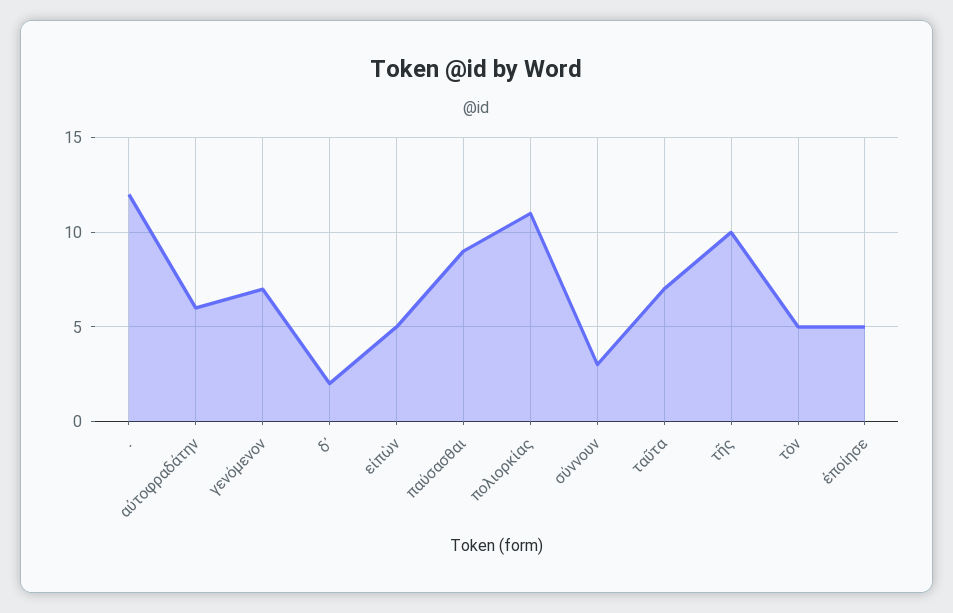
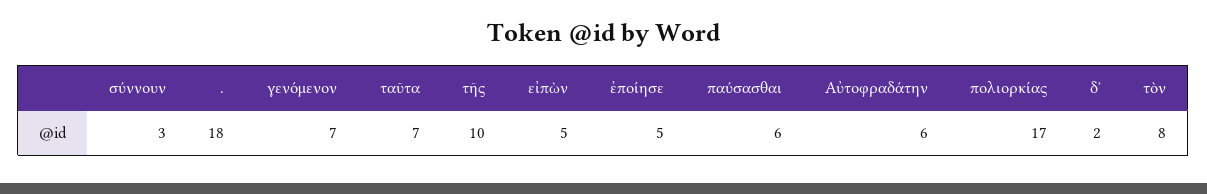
  {
-   ".": 12,
+   ".": 18,
    "αὐτοφραδάτην": 6,
    "γενόμενον": 7,
    "δ᾽": 2,
    "εἰπὼν": 5,
-   "παύσασθαι": 9,
+   "παύσασθαι": 6,
-   "πολιορκίας": 11,
+   "πολιορκίας": 17,
    "σύννουν": 3,
    "ταῦτα": 7,
    "τῆς": 10,
-   "τὸν": 5,
+   "τὸν": 8,
    "ἐποίησε": 5
  }

